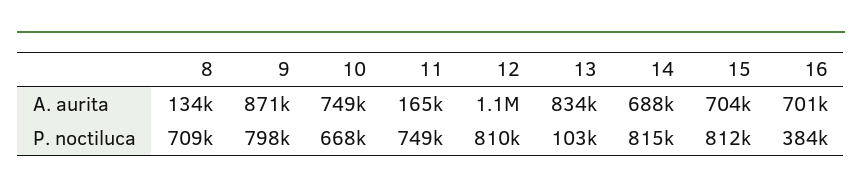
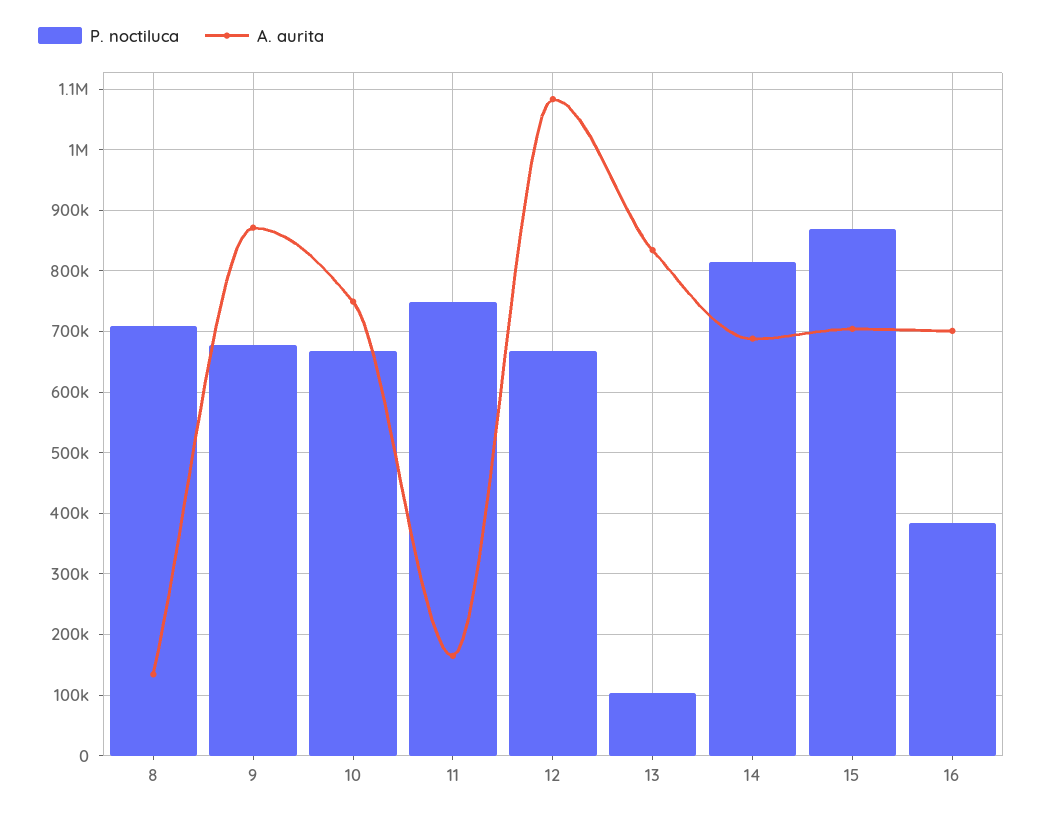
  {
    "A. aurita": {
      "8": 134000,
      "9": 871000,
      "10": 749000,
      "11": 165000,
      "12": 1100000,
      "13": 834000,
      "14": 688000,
      "15": 704000,
      "16": 701000
    },
    "P. noctiluca": {
      "8": 709000,
-     "9": 798000,
+     "9": 680000,
      "10": 668000,
      "11": 749000,
-     "12": 810000,
+     "12": 670000,
      "13": 103000,
      "14": 815000,
-     "15": 812000,
+     "15": 870000,
      "16": 384000
    }
  }

